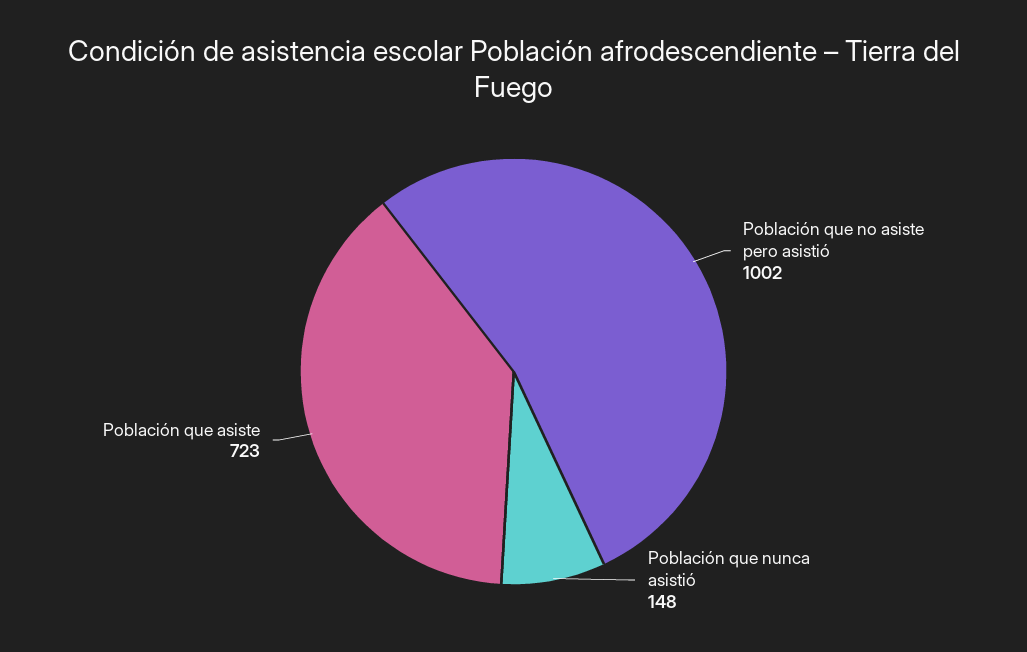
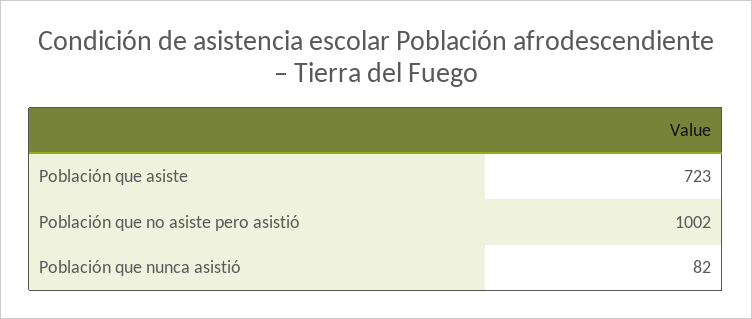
  {
    "Población que no asiste pero asistió": 1002,
-   "Población que nunca asistió": 148,
+   "Población que nunca asistió": 82,
    "Población que asiste": 723
  }

